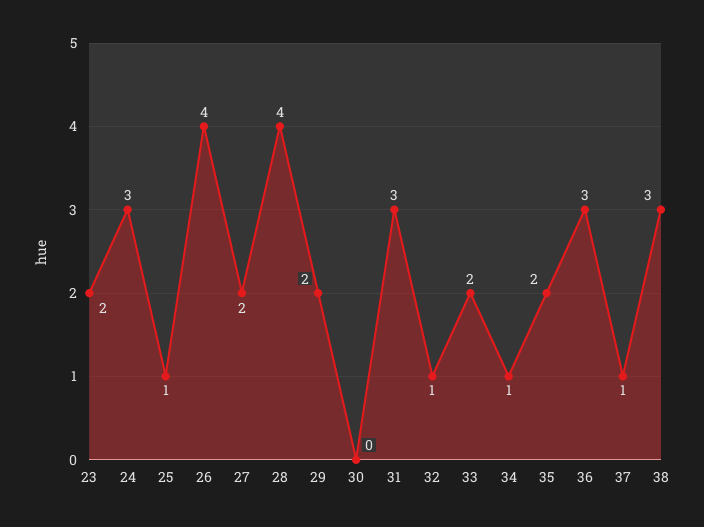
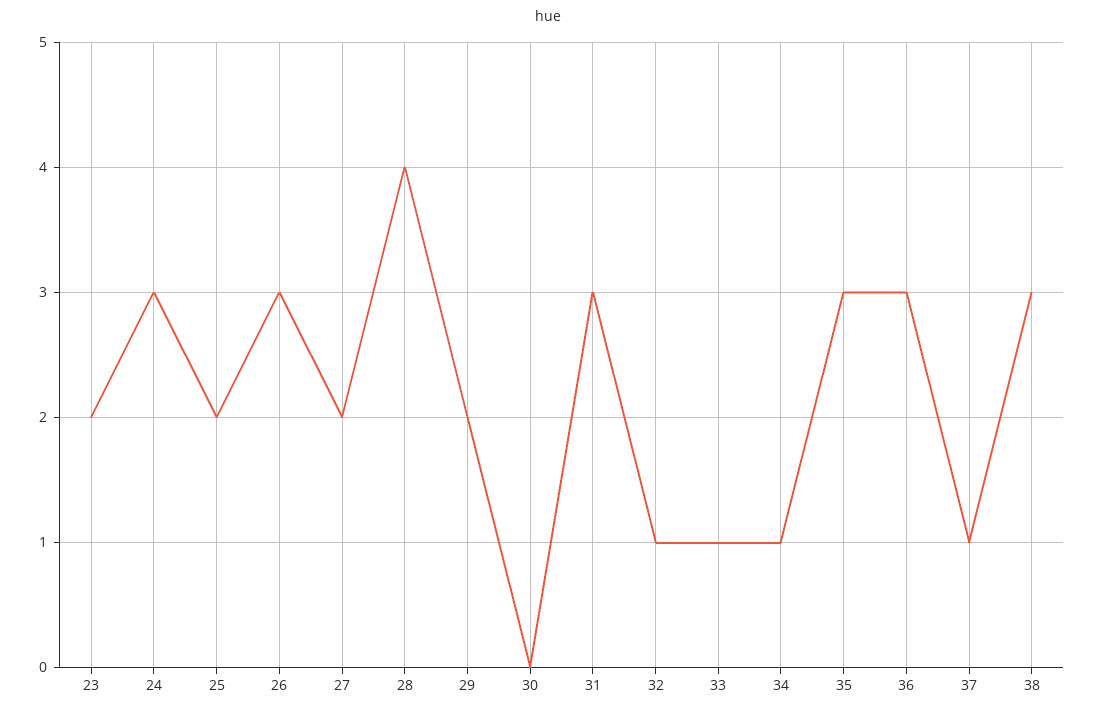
  {
    "23": 2,
    "24": 3,
-   "25": 1,
+   "25": 2,
-   "26": 4,
+   "26": 3,
    "27": 2,
    "28": 4,
    "29": 2,
    "30": 0,
    "31": 3,
    "32": 1,
-   "33": 2,
+   "33": 1,
    "34": 1,
-   "35": 2,
+   "35": 3,
    "36": 3,
    "37": 1,
    "38": 3
  }

